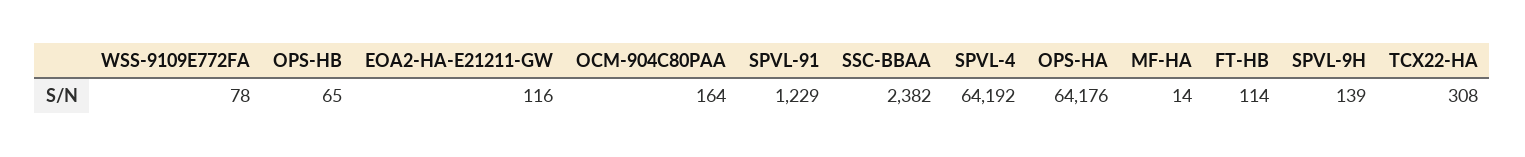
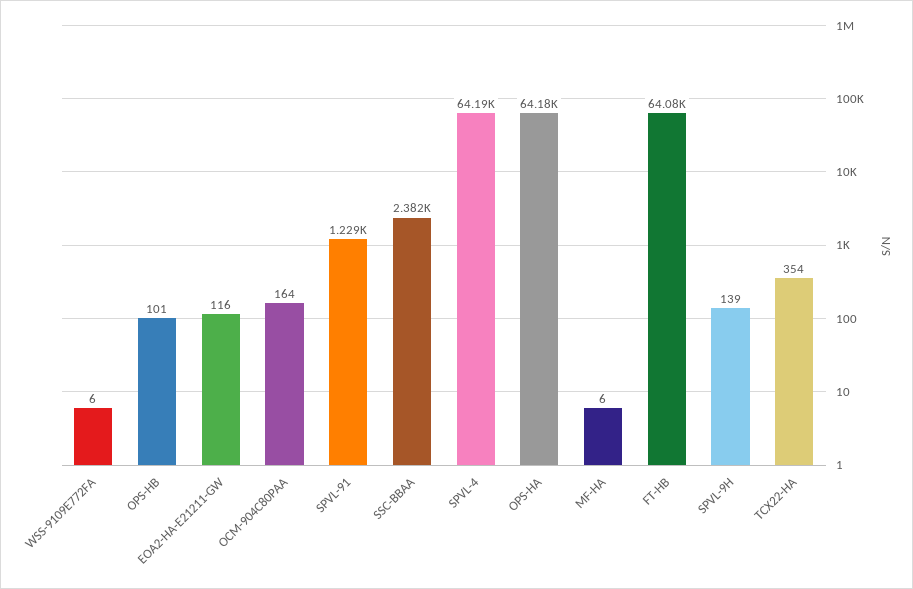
  {
-   "WSS-9109E772FA": 78,
+   "WSS-9109E772FA": 6,
-   "OPS-HB": 65,
+   "OPS-HB": 101,
    "EOA2-HA-E21211-GW": 116,
    "OCM-904C80PAA": 164,
    "SPVL-91": 1229,
    "SSC-BBAA": 2382,
    "SPVL-4": 64192,
    "OPS-HA": 64176,
-   "MF-HA": 14,
+   "MF-HA": 6,
-   "FT-HB": 114,
+   "FT-HB": 64080,
    "SPVL-9H": 139,
-   "TCX22-HA": 308
+   "TCX22-HA": 354
  }

